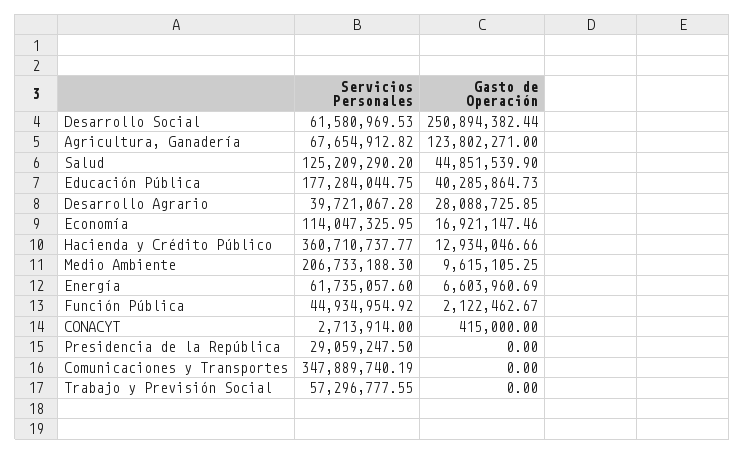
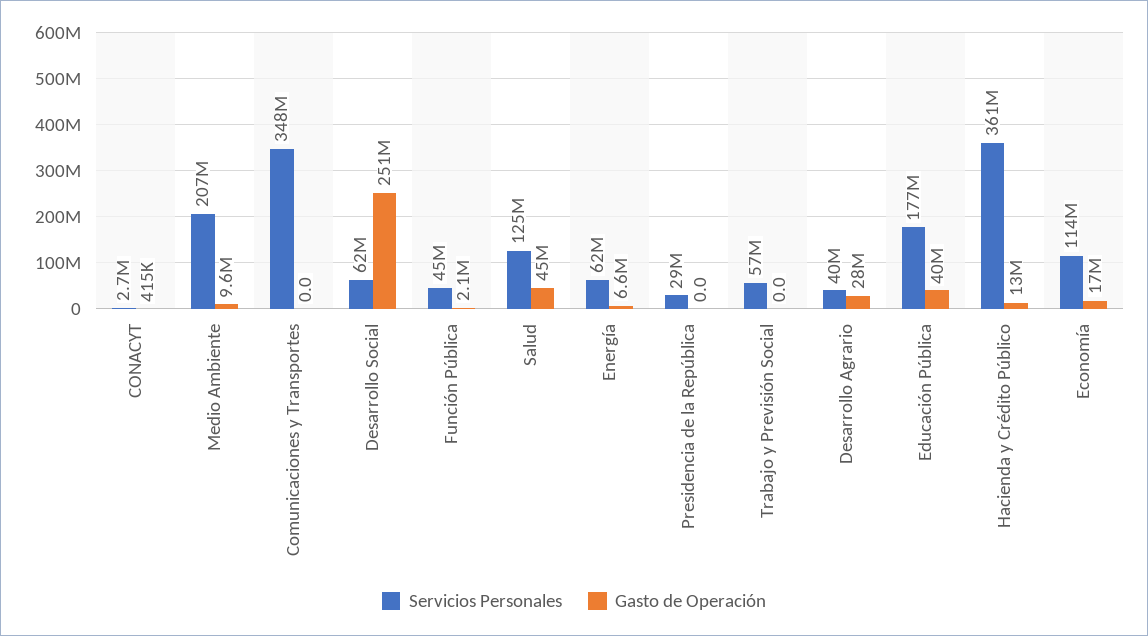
  {
    "Servicios Personales": {
      "Desarrollo Social": 61580969.53,
-     "Agricultura, Ganadería": 67654912.82,
      "Salud": 125209290.2,
      "Educación Pública": 177284044.75,
      "Desarrollo Agrario": 39721067.28,
      "Economía": 114047325.95,
      "Hacienda y Crédito Público": 360710737.77,
      "Medio Ambiente": 206733188.3,
      "Energía": 61735057.6,
      "Función Pública": 44934954.92,
      "CONACYT": 2713914,
      "Presidencia de la República": 29059247.5,
      "Comunicaciones y Transportes": 347889740.19,
      "Trabajo y Previsión Social": 57296777.55
    },
    "Gasto de Operación": {
      "Desarrollo Social": 250894382.44,
-     "Agricultura, Ganadería": 123802271,
      "Salud": 44851539.9,
      "Educación Pública": 40285864.73,
      "Desarrollo Agrario": 28088725.85,
      "Economía": 16921147.46,
      "Hacienda y Crédito Público": 12934046.66,
      "Medio Ambiente": 9615105.25,
      "Energía": 6603960.69,
      "Función Pública": 2122462.67,
      "CONACYT": 415000,
      "Presidencia de la República": 0,
      "Comunicaciones y Transportes": 0,
      "Trabajo y Previsión Social": 0
    }
  }

